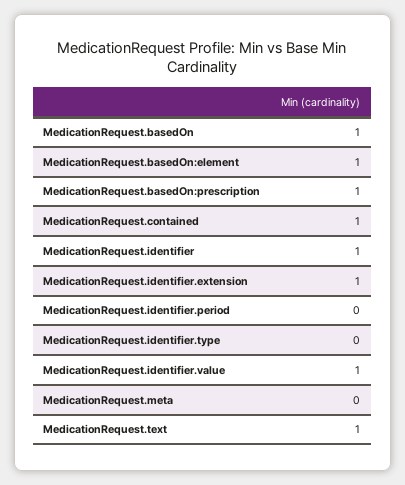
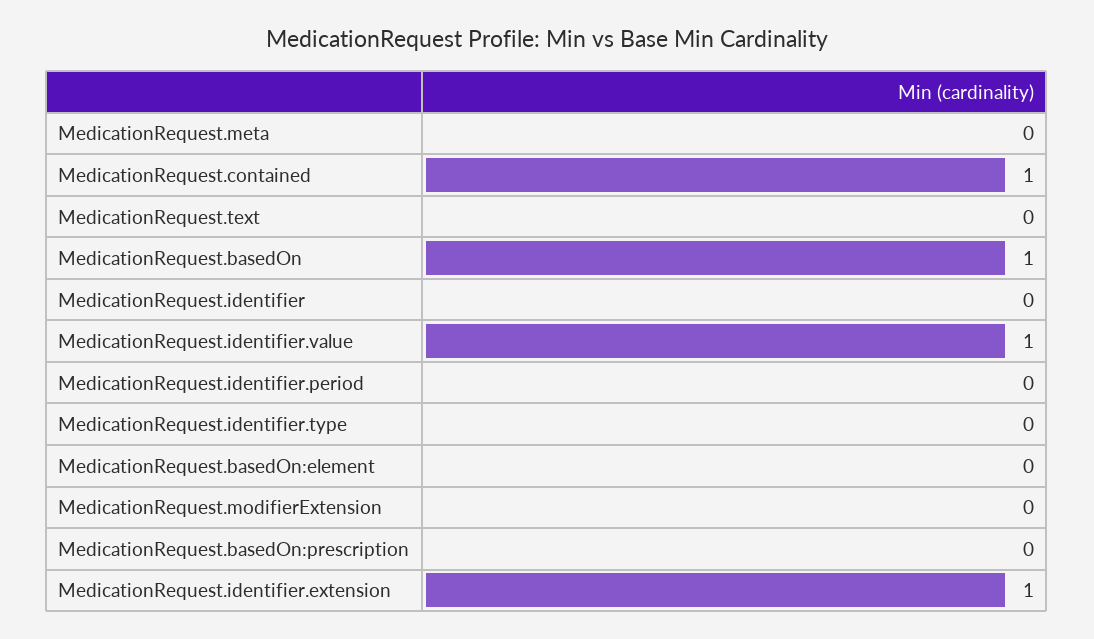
  {
    "MedicationRequest.basedOn": 1,
-   "MedicationRequest.basedOn:element": 1,
+   "MedicationRequest.basedOn:element": 0,
-   "MedicationRequest.basedOn:prescription": 1,
+   "MedicationRequest.basedOn:prescription": 0,
    "MedicationRequest.contained": 1,
-   "MedicationRequest.identifier": 1,
+   "MedicationRequest.identifier": 0,
    "MedicationRequest.identifier.extension": 1,
    "MedicationRequest.identifier.period": 0,
    "MedicationRequest.identifier.type": 0,
    "MedicationRequest.identifier.value": 1,
    "MedicationRequest.meta": 0,
-   "MedicationRequest.text": 1
+   "MedicationRequest.text": 0,
+   "MedicationRequest.modifierExtension": 0
  }

